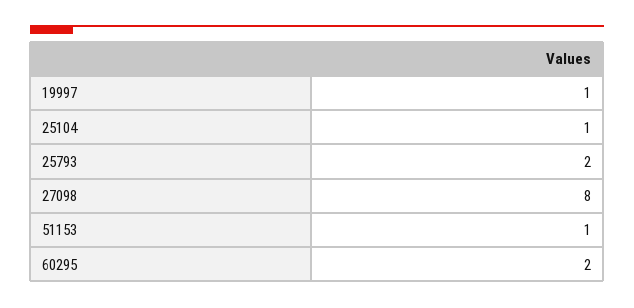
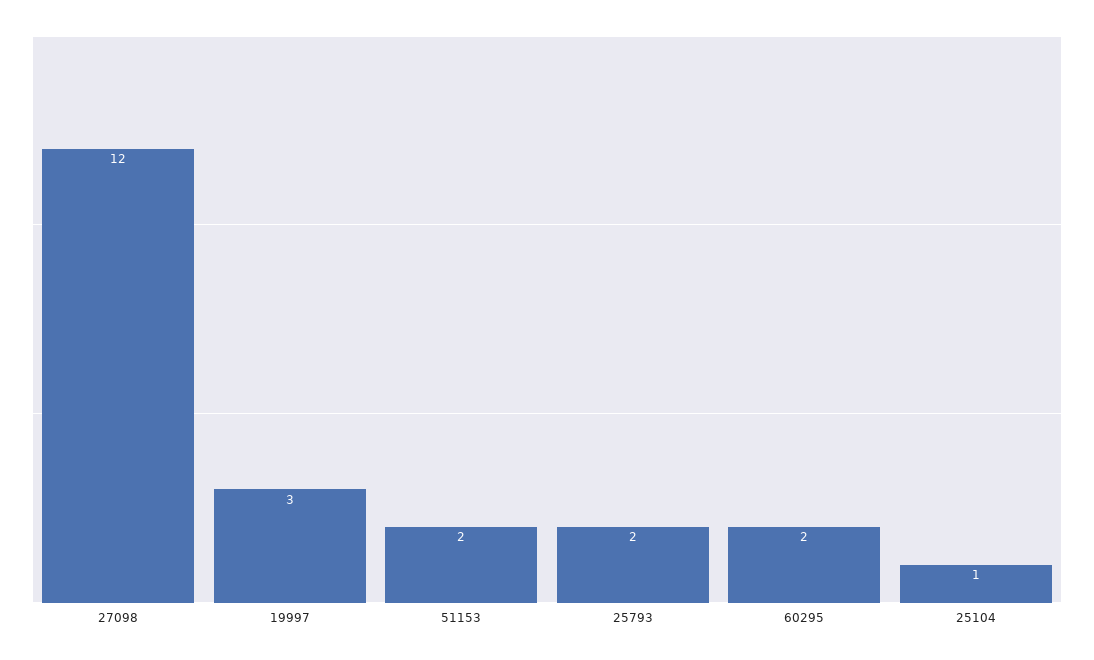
  {
-   "19997": 1,
+   "19997": 3,
    "25104": 1,
    "25793": 2,
-   "27098": 8,
+   "27098": 12,
-   "51153": 1,
+   "51153": 2,
    "60295": 2
  }

